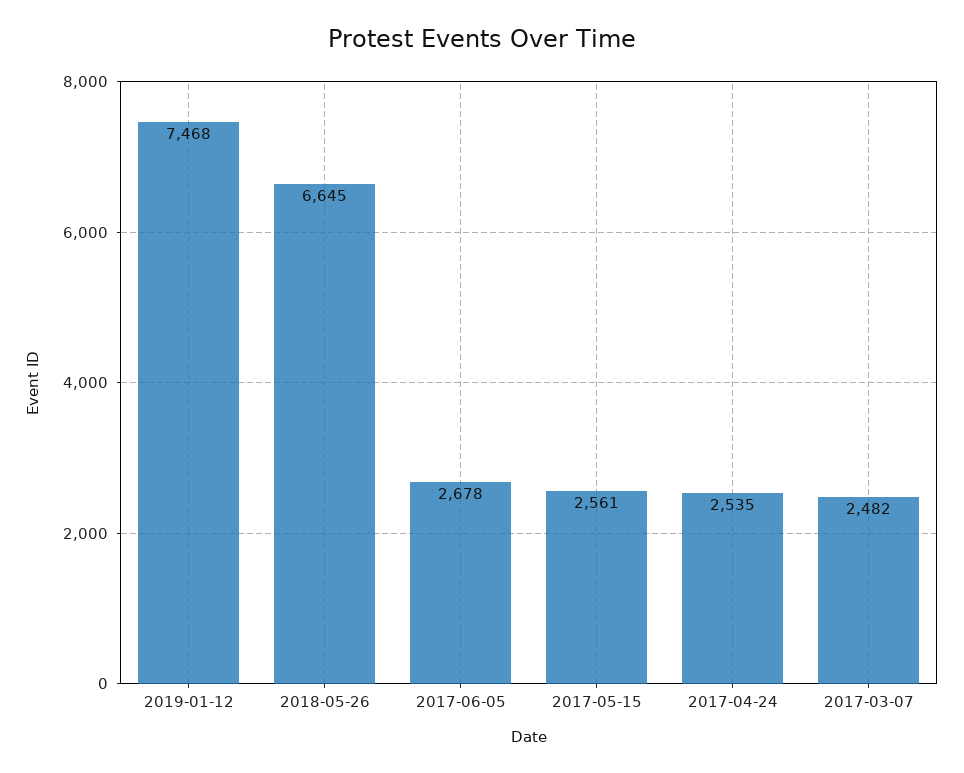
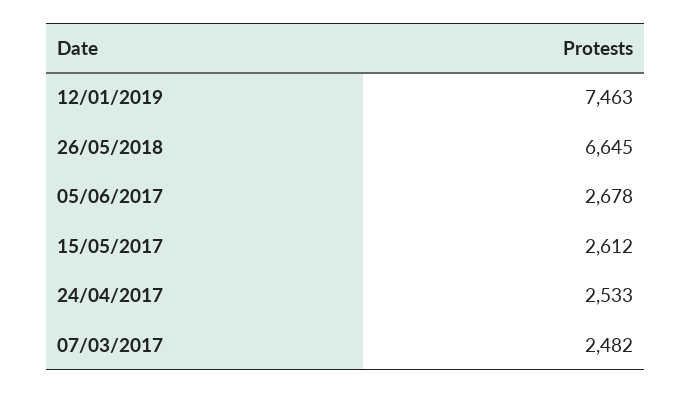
  {
-   "2019-01-12": 7468,
+   "2019-01-12": 7463,
    "2018-05-26": 6645,
    "2017-06-05": 2678,
-   "2017-05-15": 2561,
+   "2017-05-15": 2612,
-   "2017-04-24": 2535,
+   "2017-04-24": 2533,
    "2017-03-07": 2482
  }

